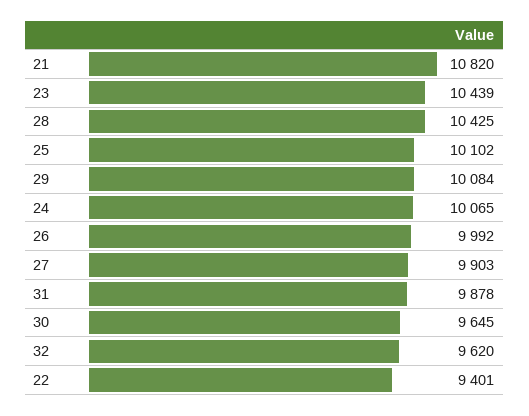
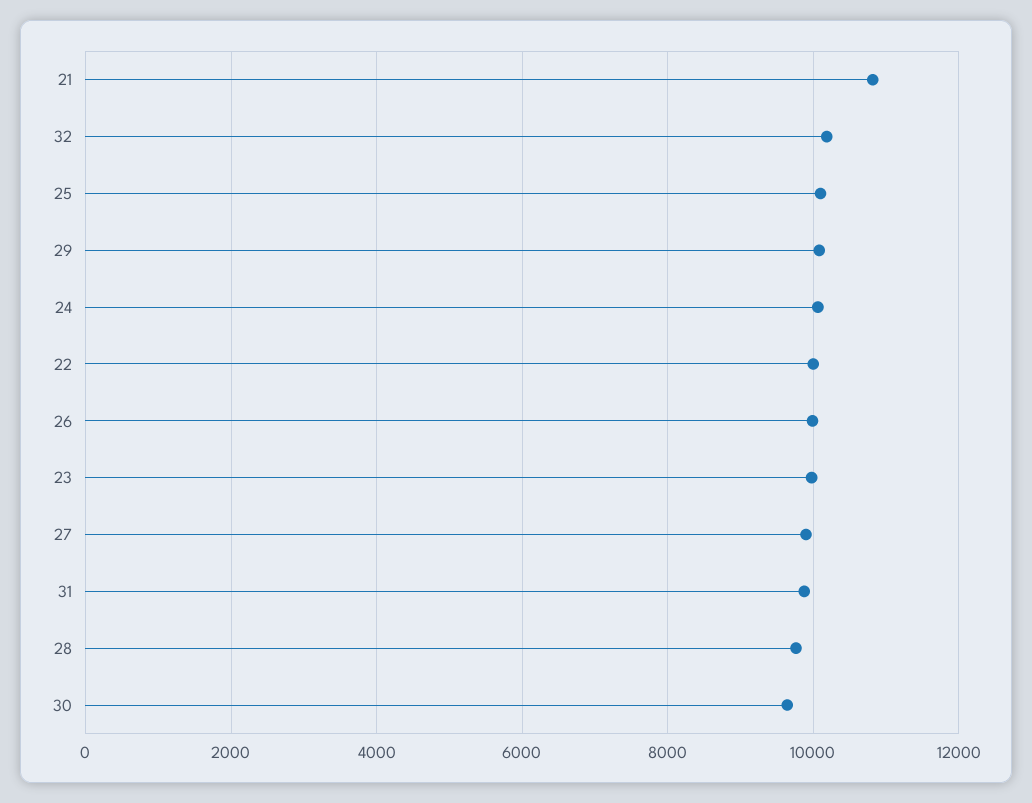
  {
    "21": 10820,
-   "23": 10439,
+   "23": 10000,
-   "28": 10425,
+   "28": 9800,
    "25": 10102,
    "29": 10084,
    "24": 10065,
    "26": 9992,
    "27": 9903,
    "31": 9878,
    "30": 9645,
-   "32": 9620,
+   "32": 10200,
-   "22": 9401
+   "22": 10000
  }

